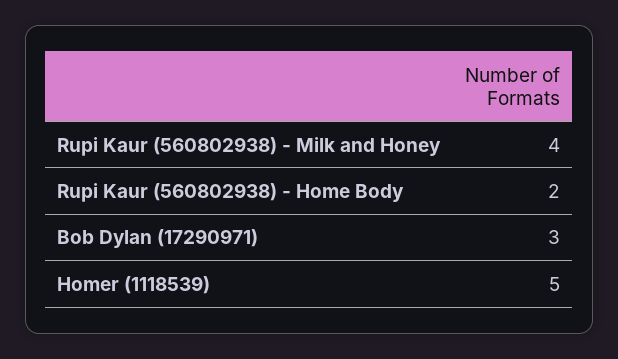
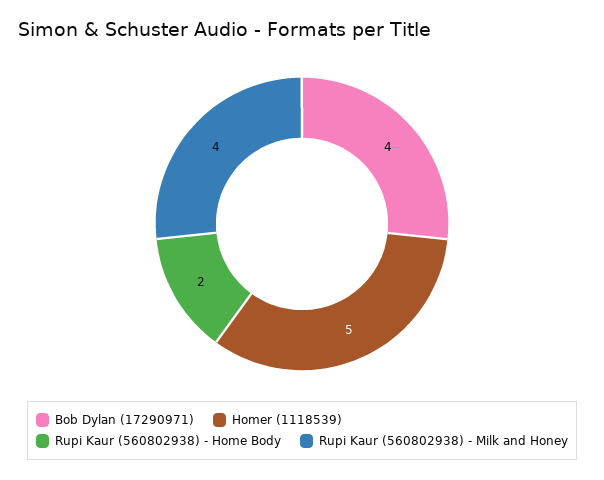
  {
    "Rupi Kaur (560802938) - Milk and Honey": 4,
    "Rupi Kaur (560802938) - Home Body": 2,
-   "Bob Dylan (17290971)": 3,
+   "Bob Dylan (17290971)": 4,
    "Homer (1118539)": 5
  }

